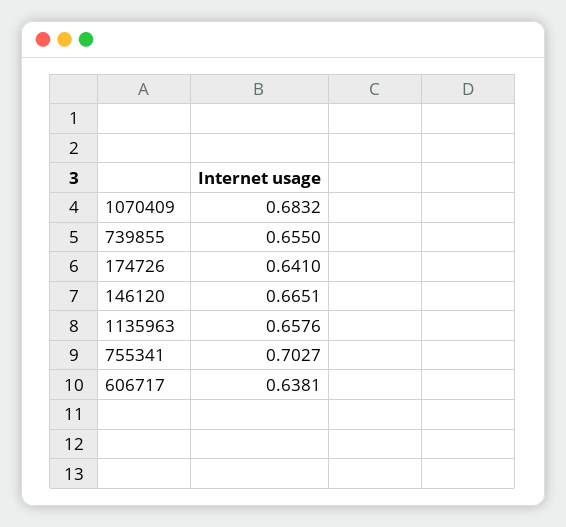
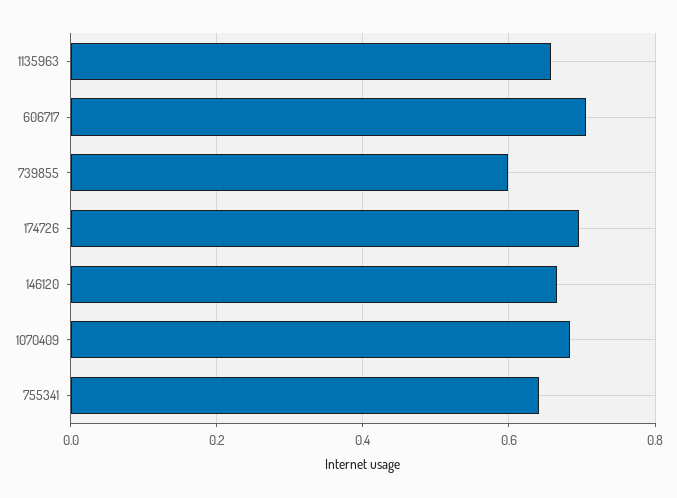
  {
    "1070409": 0.6832,
-   "739855": 0.655,
+   "739855": 0.6,
-   "174726": 0.641,
+   "174726": 0.7,
    "146120": 0.6651,
    "1135963": 0.6576,
-   "755341": 0.7027,
+   "755341": 0.64,
-   "606717": 0.6381
+   "606717": 0.7
  }

